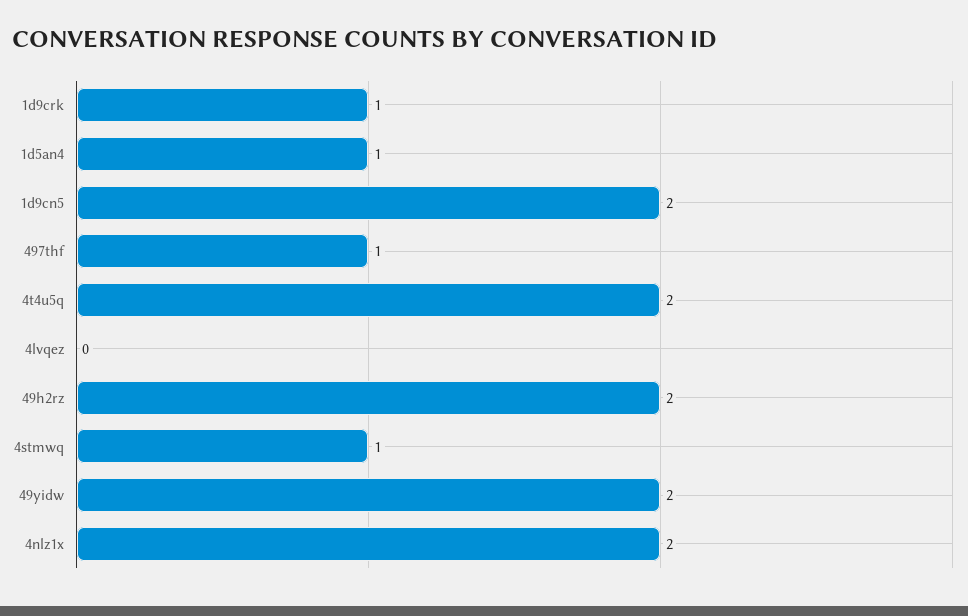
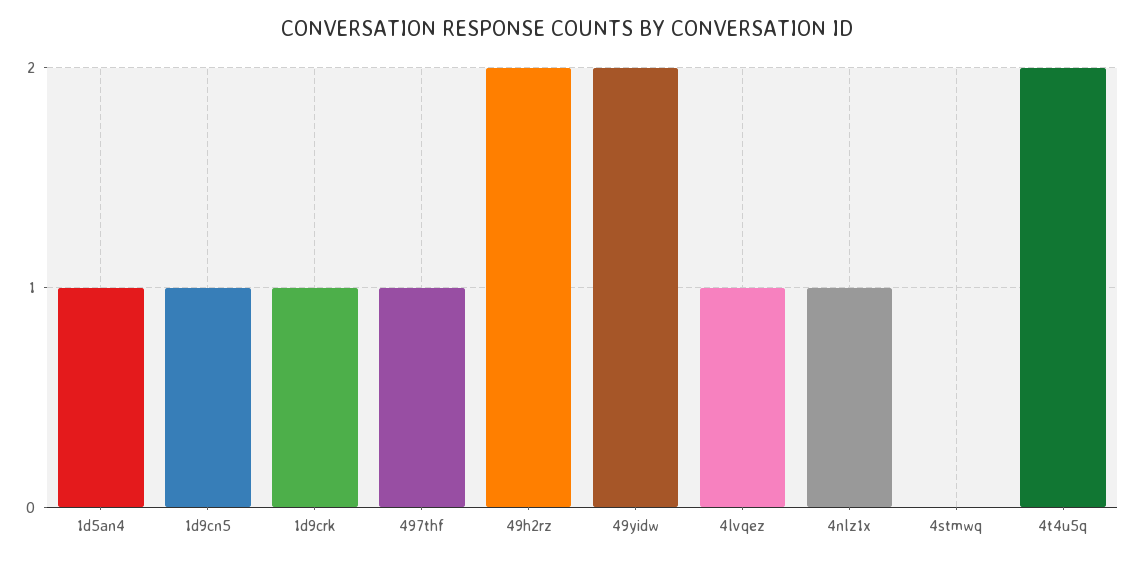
  {
    "1d9crk": 1,
    "1d5an4": 1,
-   "1d9cn5": 2,
+   "1d9cn5": 1,
    "497thf": 1,
    "4t4u5q": 2,
-   "4lvqez": 0,
+   "4lvqez": 1,
    "49h2rz": 2,
-   "4stmwq": 1,
+   "4stmwq": 0,
    "49yidw": 2,
-   "4nlz1x": 2
+   "4nlz1x": 1
  }

